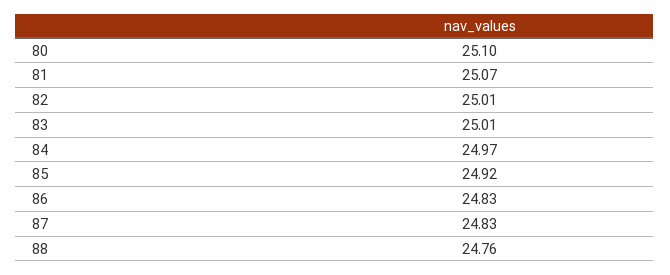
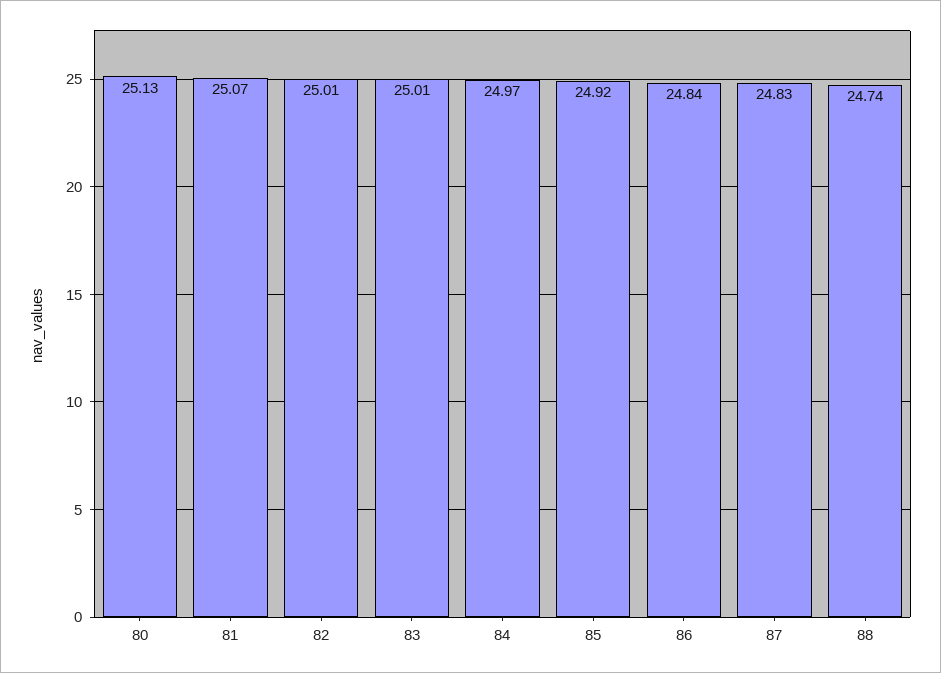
  {
-   "80": 25.1,
+   "80": 25.13,
    "81": 25.07,
    "82": 25.01,
    "83": 25.01,
    "84": 24.97,
    "85": 24.92,
-   "86": 24.83,
+   "86": 24.84,
    "87": 24.83,
-   "88": 24.76
+   "88": 24.74
  }

